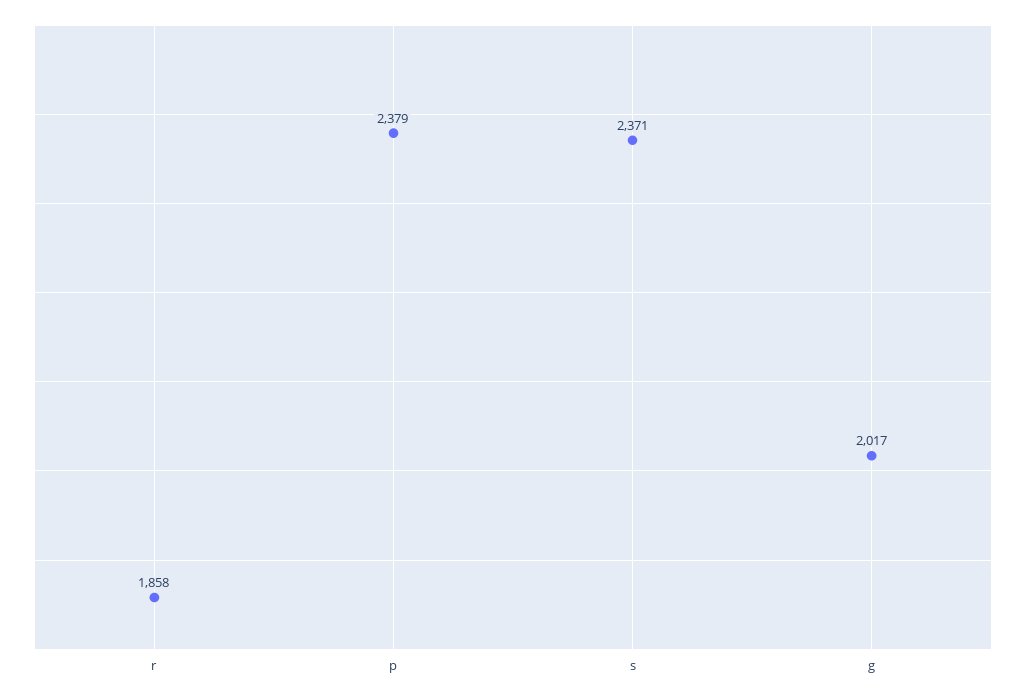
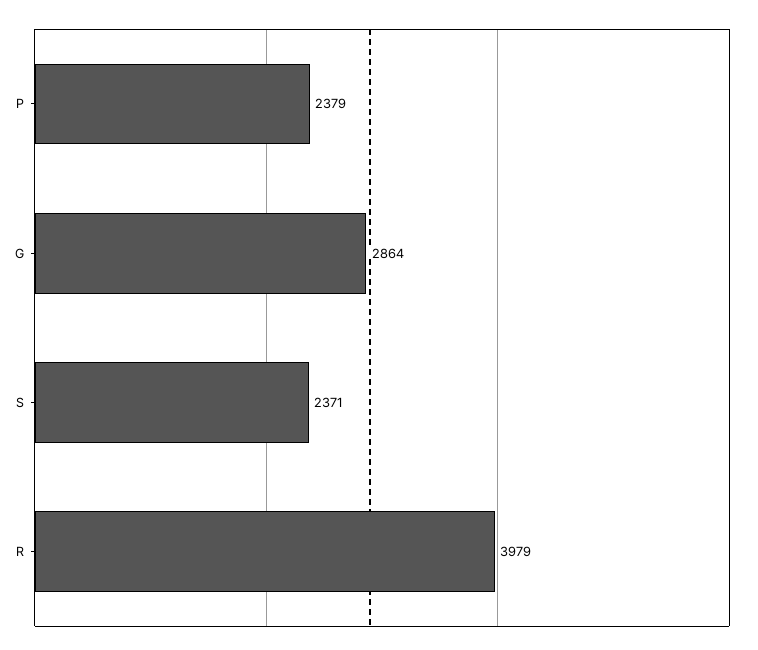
  {
-   "r": 1858,
+   "r": 3979,
    "p": 2379,
    "s": 2371,
-   "g": 2017
+   "g": 2864
  }

